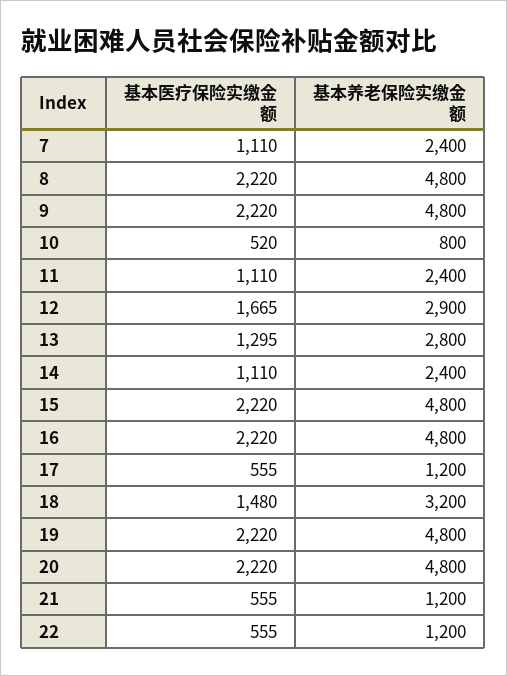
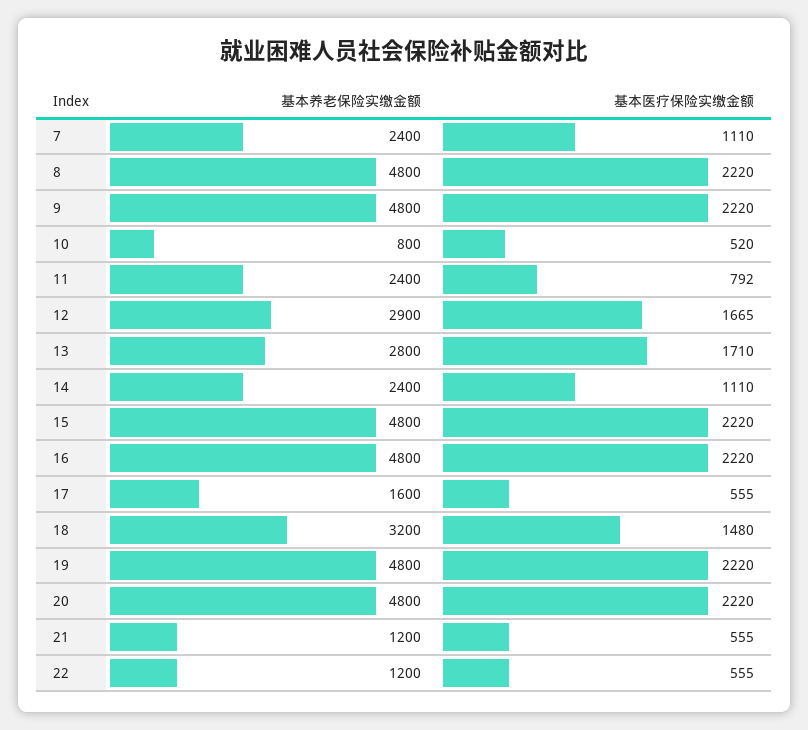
  {
    "基本医疗保险实缴金额": {
      "7": 1110,
      "8": 2220,
      "9": 2220,
      "10": 520,
-     "11": 1110,
+     "11": 792,
      "12": 1665,
-     "13": 1295,
+     "13": 1710,
      "14": 1110,
      "15": 2220,
      "16": 2220,
      "17": 555,
      "18": 1480,
      "19": 2220,
      "20": 2220,
      "21": 555,
      "22": 555
    },
    "基本养老保险实缴金额": {
      "7": 2400,
      "8": 4800,
      "9": 4800,
      "10": 800,
      "11": 2400,
      "12": 2900,
      "13": 2800,
      "14": 2400,
      "15": 4800,
      "16": 4800,
-     "17": 1200,
+     "17": 1600,
      "18": 3200,
      "19": 4800,
      "20": 4800,
      "21": 1200,
      "22": 1200
    }
  }

